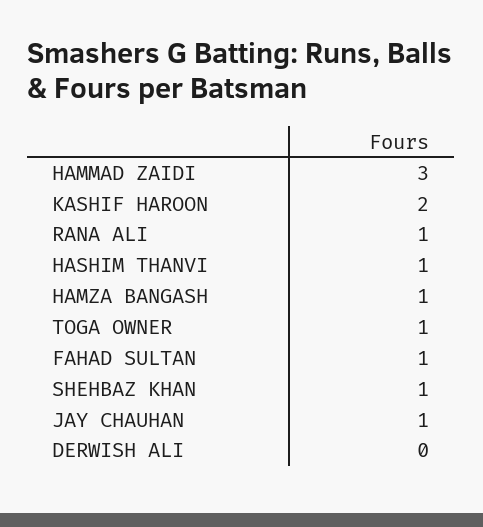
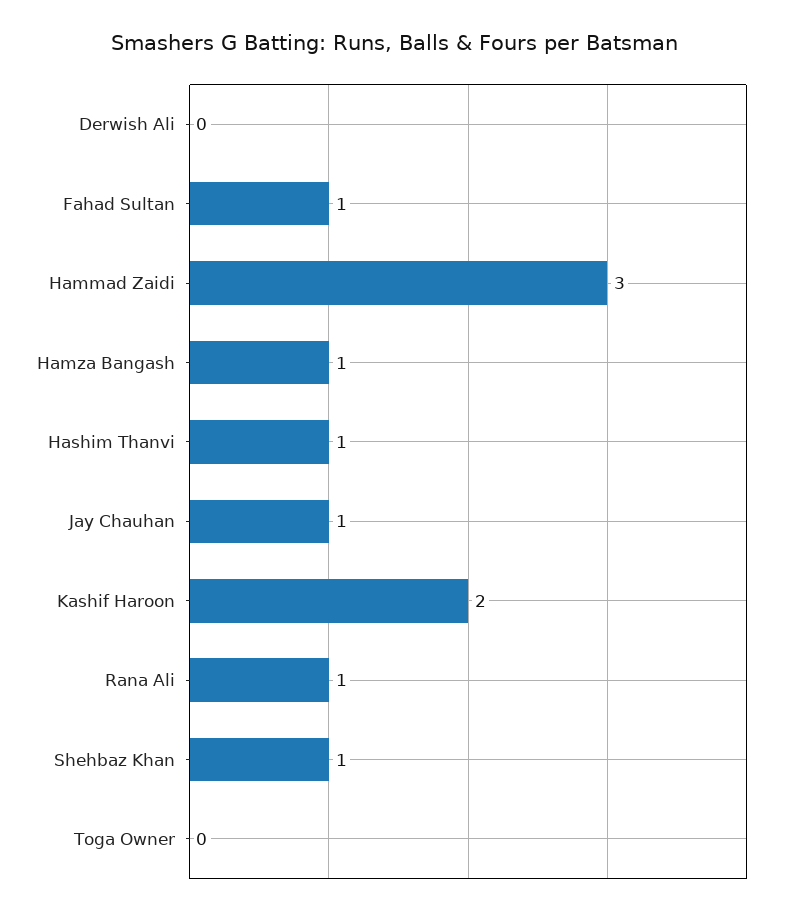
  {
    "HAMMAD ZAIDI": 3,
    "KASHIF HAROON": 2,
    "RANA ALI": 1,
    "HASHIM THANVI": 1,
    "HAMZA BANGASH": 1,
-   "TOGA OWNER": 1,
+   "TOGA OWNER": 0,
    "FAHAD SULTAN": 1,
    "SHEHBAZ KHAN": 1,
    "JAY CHAUHAN": 1,
    "DERWISH ALI": 0
  }

